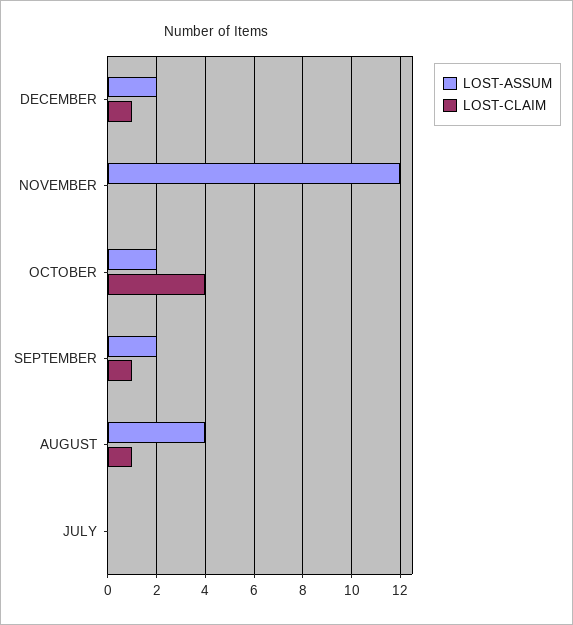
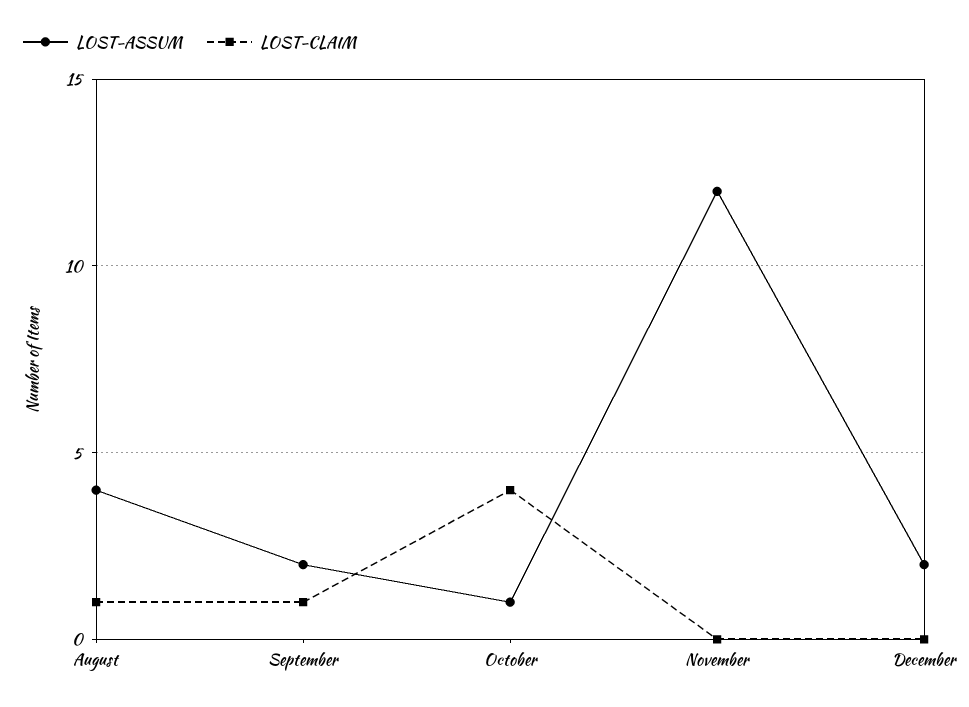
  {
    "LOST-ASSUM": {
      "DECEMBER": 2,
      "NOVEMBER": 12,
-     "OCTOBER": 2,
+     "OCTOBER": 1,
      "SEPTEMBER": 2,
-     "AUGUST": 4,
+     "AUGUST": 4
-     "JULY": 0
    },
    "LOST-CLAIM": {
-     "DECEMBER": 1,
+     "DECEMBER": 0,
      "NOVEMBER": 0,
      "OCTOBER": 4,
      "SEPTEMBER": 1,
-     "AUGUST": 1,
+     "AUGUST": 1
-     "JULY": 0
    }
  }

